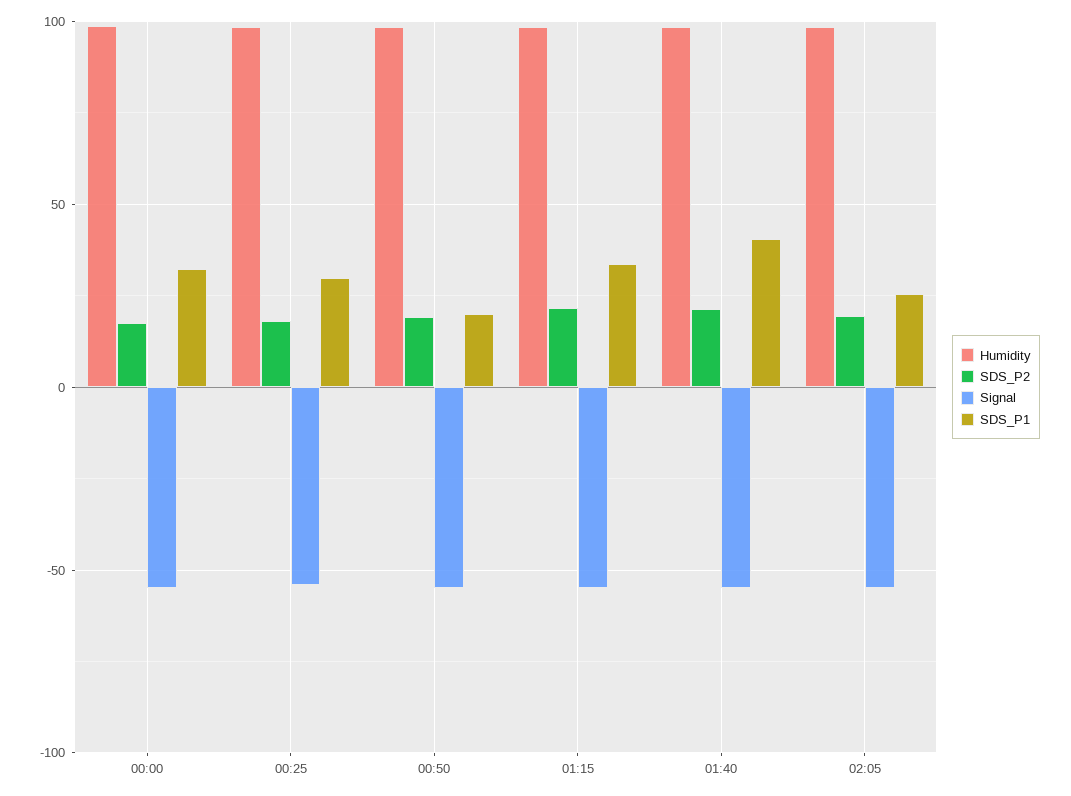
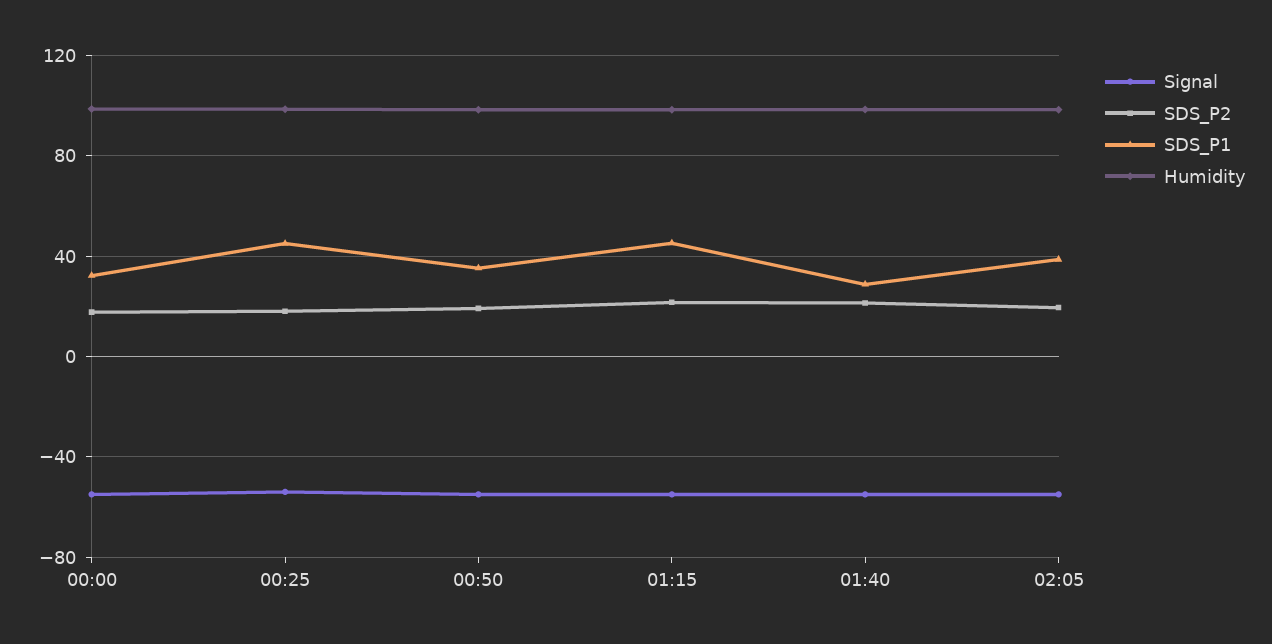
  {
    "Humidity": {
      "00:00": 100,
      "00:25": 100,
      "00:50": 100,
      "01:15": 100,
      "01:40": 100,
      "02:05": 100
    },
    "SDS_P2": {
      "00:00": 20,
      "00:25": 20,
      "00:50": 20,
      "01:15": 20,
      "01:40": 20,
      "02:05": 20
    },
    "Signal": {
      "00:00": -55,
      "00:25": -55,
      "00:50": -55,
      "01:15": -55,
      "01:40": -55,
      "02:05": -55
    },
    "SDS_P1": {
      "00:00": 30,
-     "00:25": 30,
+     "00:25": 45,
-     "00:50": 20,
+     "00:50": 35,
-     "01:15": 35,
+     "01:15": 45,
-     "01:40": 40,
+     "01:40": 30,
-     "02:05": 25
+     "02:05": 40
    }
  }

